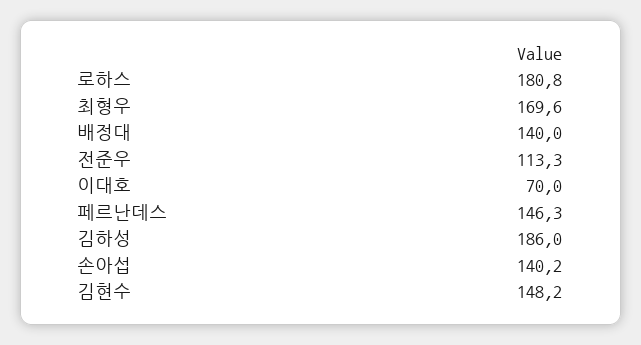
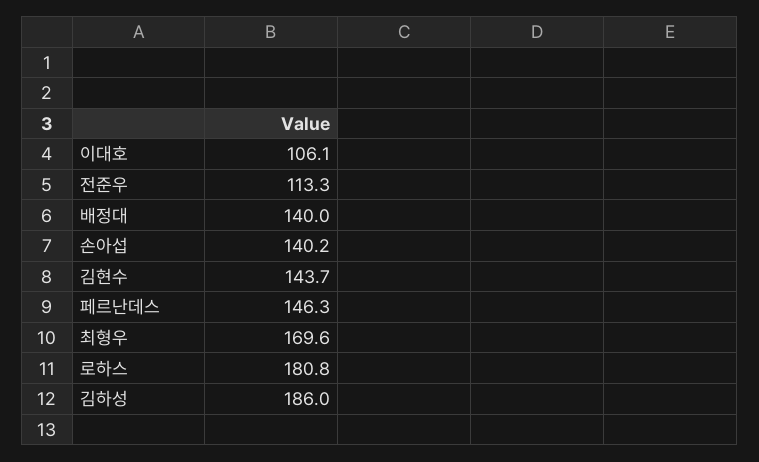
  {
    "로하스": 180.8,
    "최형우": 169.6,
    "배정대": 140,
    "전준우": 113.3,
-   "이대호": 70,
+   "이대호": 106.1,
    "페르난데스": 146.3,
    "김하성": 186,
    "손아섭": 140.2,
-   "김현수": 148.2
+   "김현수": 143.7
  }

